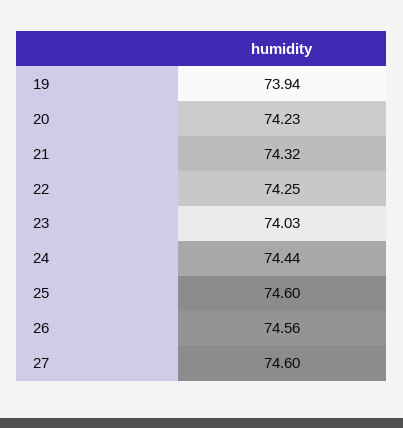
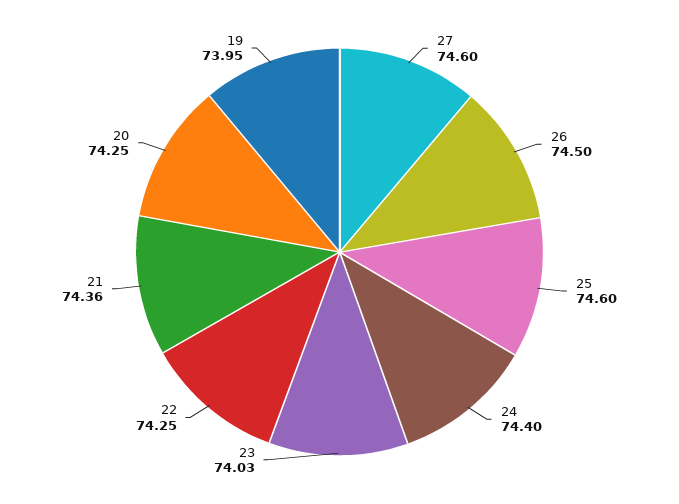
  {
-   "19": 73.94,
+   "19": 73.95,
-   "20": 74.23,
+   "20": 74.25,
-   "21": 74.32,
+   "21": 74.36,
    "22": 74.25,
    "23": 74.03,
-   "24": 74.44,
+   "24": 74.4,
    "25": 74.6,
-   "26": 74.56,
+   "26": 74.5,
    "27": 74.6
  }

